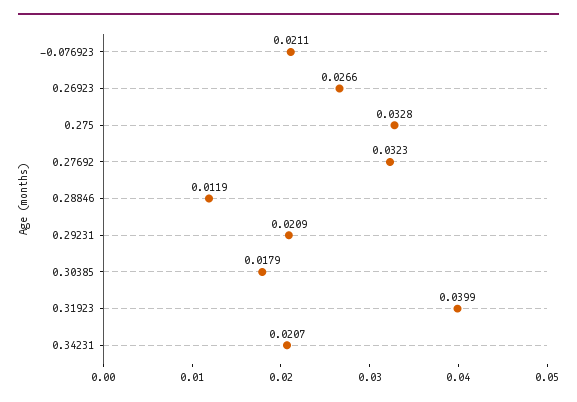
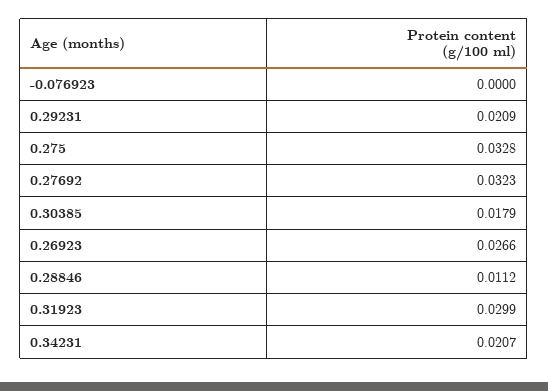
  {
-   "-0.076923": 0.0211,
+   "-0.076923": 0,
    "0.26923": 0.0266,
    "0.275": 0.0328,
    "0.27692": 0.0323,
-   "0.28846": 0.0119,
+   "0.28846": 0.0112,
    "0.29231": 0.0209,
    "0.30385": 0.0179,
-   "0.31923": 0.0399,
+   "0.31923": 0.0299,
    "0.34231": 0.0207
  }

